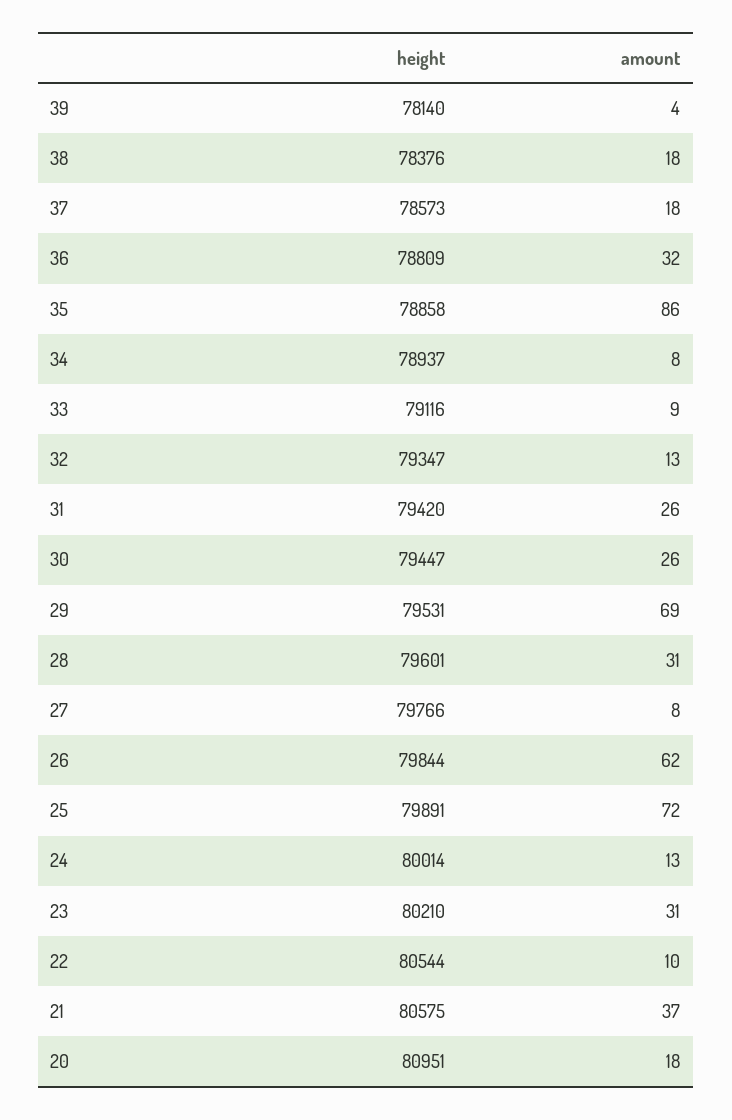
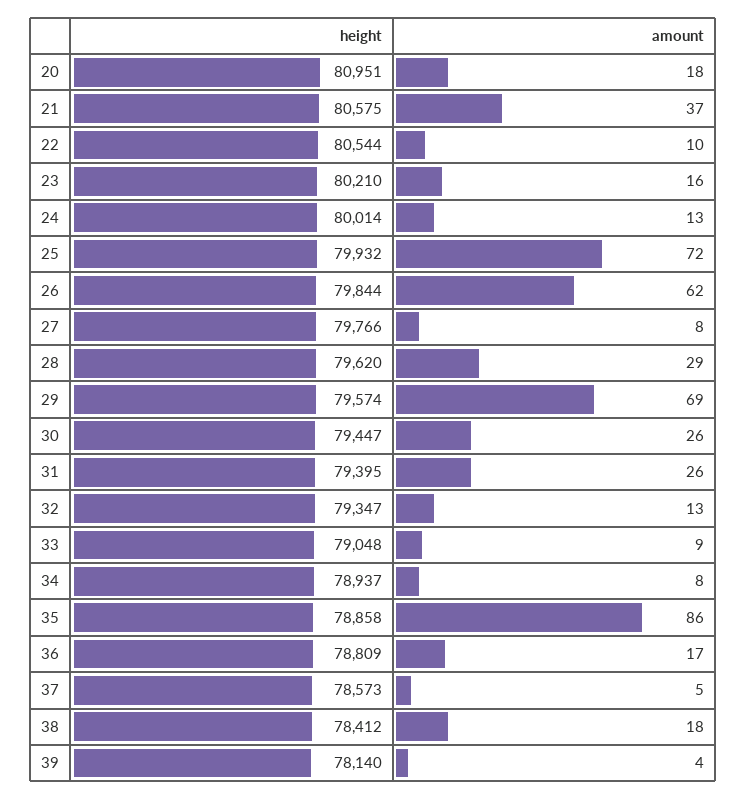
  {
    "height": {
      "39": 78140,
-     "38": 78376,
+     "38": 78412,
      "37": 78573,
      "36": 78809,
      "35": 78858,
      "34": 78937,
-     "33": 79116,
+     "33": 79048,
      "32": 79347,
-     "31": 79420,
+     "31": 79395,
      "30": 79447,
-     "29": 79531,
+     "29": 79574,
-     "28": 79601,
+     "28": 79620,
      "27": 79766,
      "26": 79844,
-     "25": 79891,
+     "25": 79932,
      "24": 80014,
      "23": 80210,
      "22": 80544,
      "21": 80575,
      "20": 80951
    },
    "amount": {
      "39": 4,
      "38": 18,
-     "37": 18,
+     "37": 5,
-     "36": 32,
+     "36": 17,
      "35": 86,
      "34": 8,
      "33": 9,
      "32": 13,
      "31": 26,
      "30": 26,
      "29": 69,
-     "28": 31,
+     "28": 29,
      "27": 8,
      "26": 62,
      "25": 72,
      "24": 13,
-     "23": 31,
+     "23": 16,
      "22": 10,
      "21": 37,
      "20": 18
    }
  }

